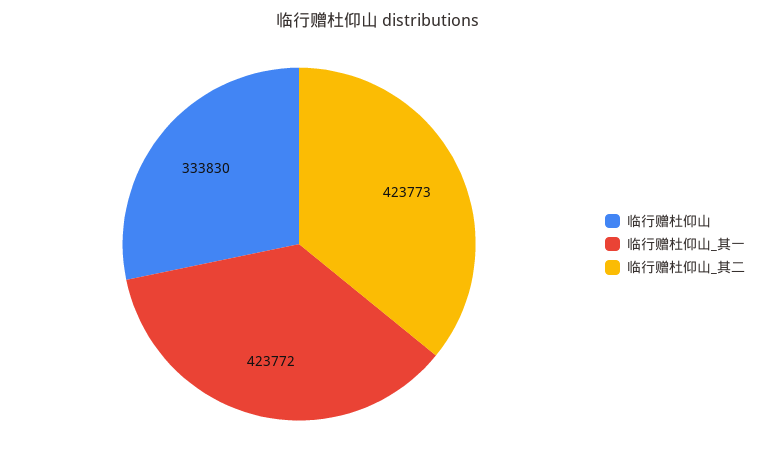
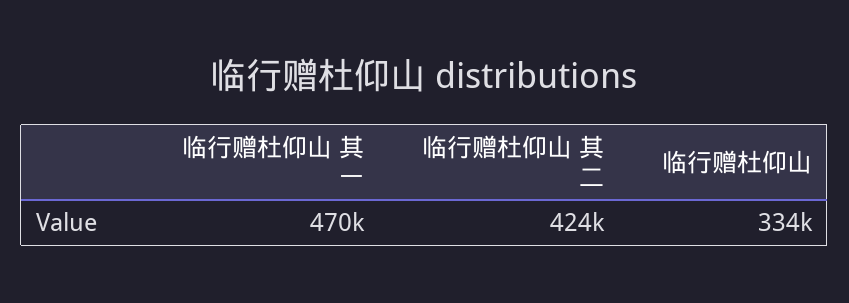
  {
    "临行赠杜仰山": 333830,
-   "临行赠杜仰山_其一": 423772,
+   "临行赠杜仰山_其一": 470000,
    "临行赠杜仰山_其二": 423773
  }

